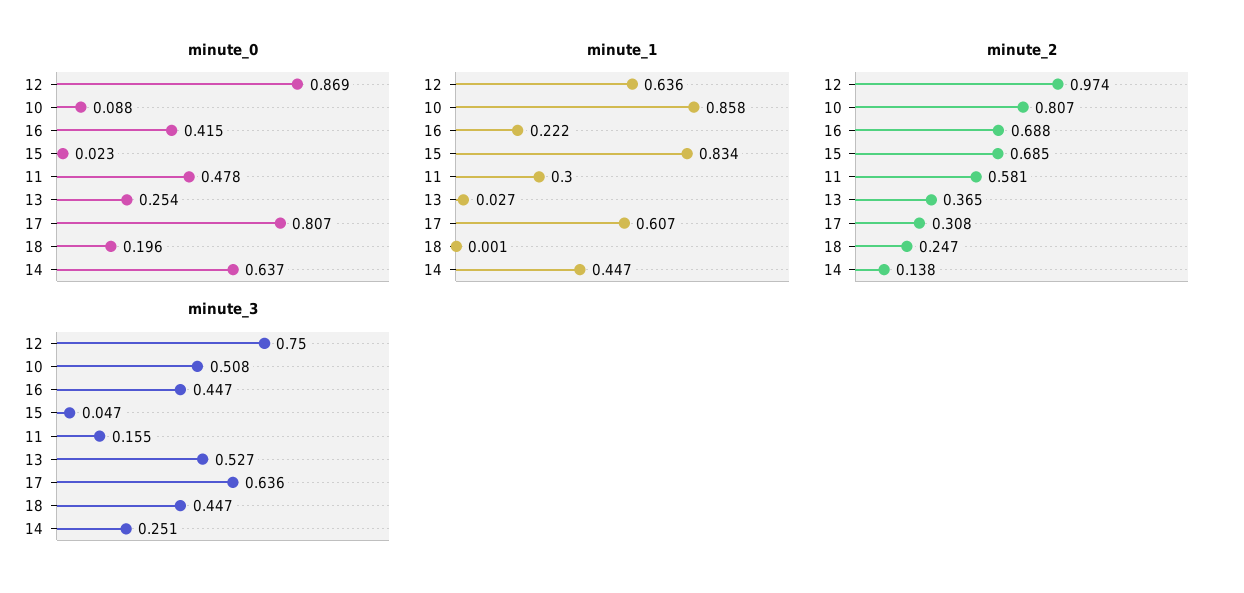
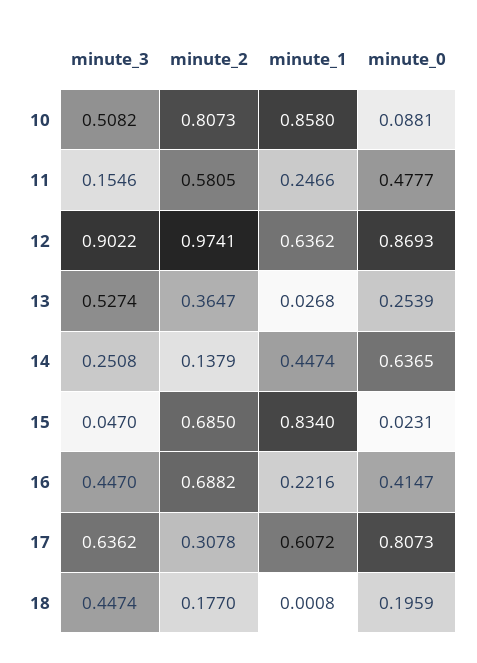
  {
    "minute_0": {
      "12": 0.8693,
      "10": 0.0881,
      "16": 0.4147,
      "15": 0.0231,
      "11": 0.4777,
      "13": 0.2539,
      "17": 0.8073,
      "18": 0.1959,
      "14": 0.6365
    },
    "minute_1": {
      "12": 0.6362,
      "10": 0.858,
      "16": 0.2216,
      "15": 0.834,
-     "11": 0.3,
+     "11": 0.2466,
      "13": 0.0268,
      "17": 0.6072,
      "18": 0.0008,
      "14": 0.4474
    },
    "minute_2": {
      "12": 0.9741,
      "10": 0.8073,
      "16": 0.6882,
      "15": 0.685,
      "11": 0.5805,
      "13": 0.3647,
      "17": 0.3078,
-     "18": 0.247,
+     "18": 0.177,
      "14": 0.1379
    },
    "minute_3": {
-     "12": 0.75,
+     "12": 0.9022,
      "10": 0.5082,
      "16": 0.447,
      "15": 0.047,
      "11": 0.1546,
      "13": 0.5274,
      "17": 0.6362,
      "18": 0.4474,
      "14": 0.2508
    }
  }

